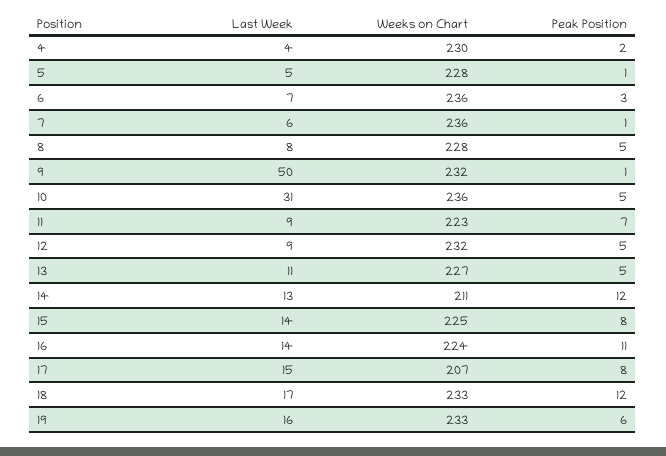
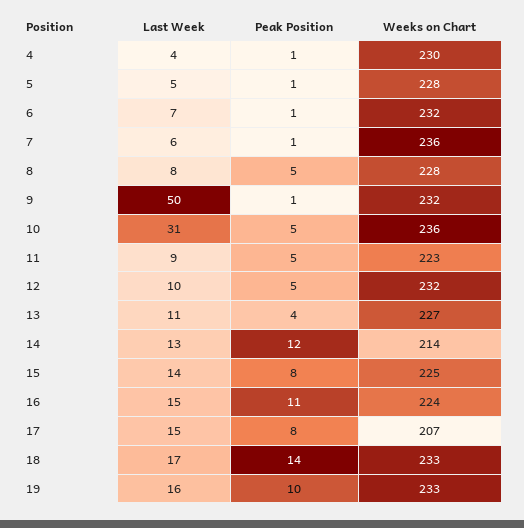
  {
    "Last Week": {
      "4": 4,
      "5": 5,
      "6": 7,
      "7": 6,
      "8": 8,
      "9": 50,
      "10": 31,
      "11": 9,
-     "12": 9,
+     "12": 10,
      "13": 11,
      "14": 13,
      "15": 14,
-     "16": 14,
+     "16": 15,
      "17": 15,
      "18": 17,
      "19": 16
    },
    "Weeks on Chart": {
      "4": 230,
      "5": 228,
-     "6": 236,
+     "6": 232,
      "7": 236,
      "8": 228,
      "9": 232,
      "10": 236,
      "11": 223,
      "12": 232,
      "13": 227,
-     "14": 211,
+     "14": 214,
      "15": 225,
      "16": 224,
      "17": 207,
      "18": 233,
      "19": 233
    },
    "Peak Position": {
-     "4": 2,
+     "4": 1,
      "5": 1,
-     "6": 3,
+     "6": 1,
      "7": 1,
      "8": 5,
      "9": 1,
      "10": 5,
-     "11": 7,
+     "11": 5,
      "12": 5,
-     "13": 5,
+     "13": 4,
      "14": 12,
      "15": 8,
      "16": 11,
      "17": 8,
-     "18": 12,
+     "18": 14,
-     "19": 6
+     "19": 10
    }
  }

